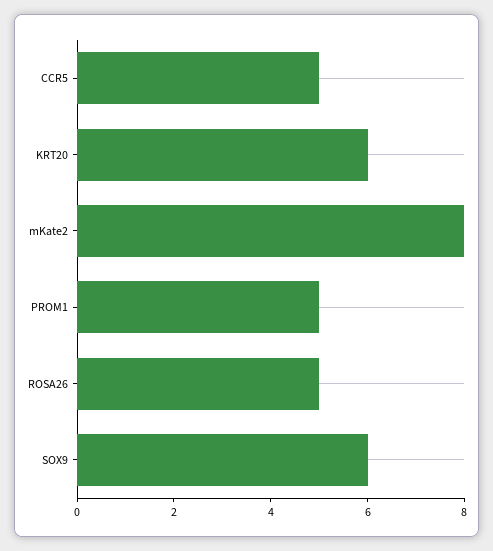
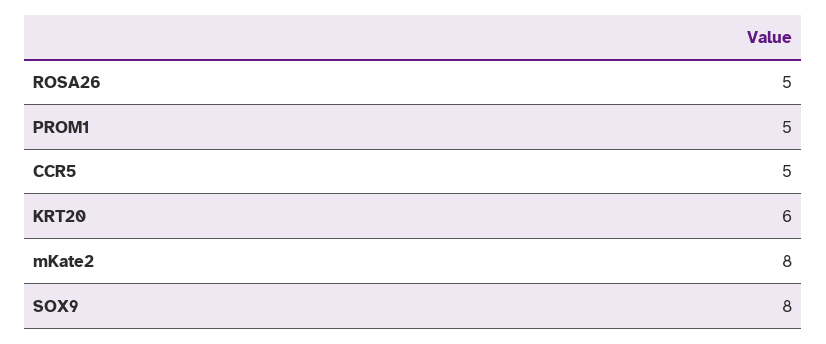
  {
    "CCR5": 5,
    "KRT20": 6,
    "mKate2": 8,
    "PROM1": 5,
    "ROSA26": 5,
-   "SOX9": 6
+   "SOX9": 8
  }

